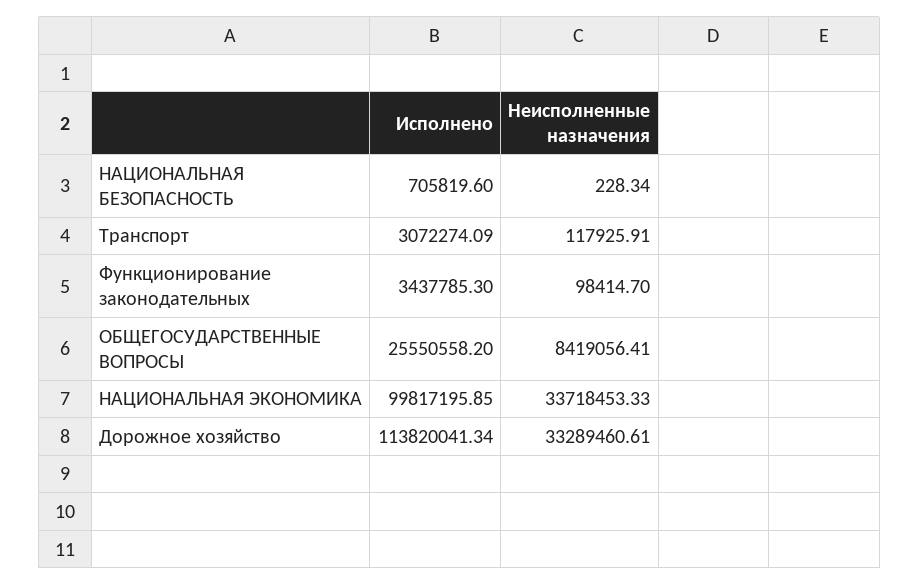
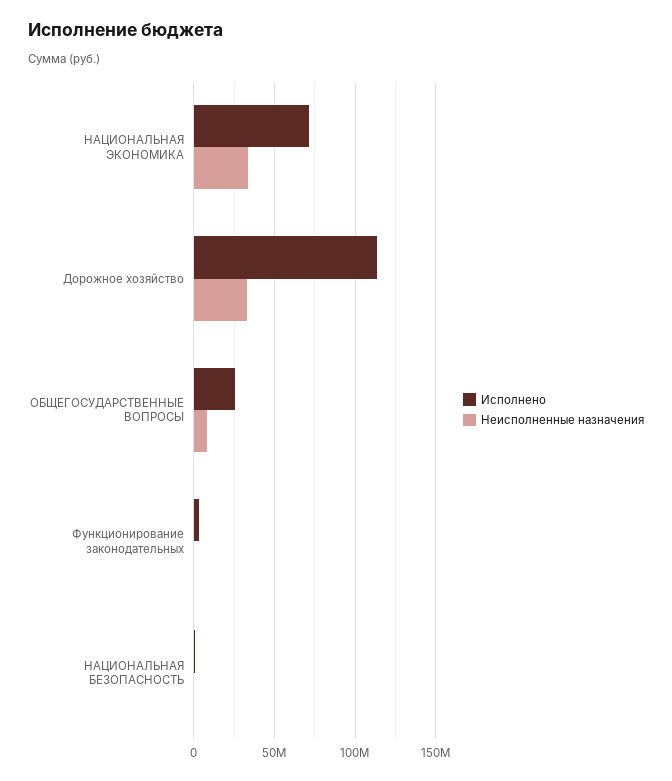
  {
    "Исполнено": {
      "НАЦИОНАЛЬНАЯ БЕЗОПАСНОСТЬ": 705819.6,
-     "Транспорт": 3072274.09,
      "Функционирование законодательных": 3437785.3,
      "ОБЩЕГОСУДАРСТВЕННЫЕ ВОПРОСЫ": 25550558.2,
-     "НАЦИОНАЛЬНАЯ ЭКОНОМИКА": 99817195.85,
+     "НАЦИОНАЛЬНАЯ ЭКОНОМИКА": 70000000,
      "Дорожное хозяйство": 113820041.34
    },
    "Неисполненные назначения": {
      "НАЦИОНАЛЬНАЯ БЕЗОПАСНОСТЬ": 228.34,
-     "Транспорт": 117925.91,
      "Функционирование законодательных": 98414.7,
      "ОБЩЕГОСУДАРСТВЕННЫЕ ВОПРОСЫ": 8419056.41,
      "НАЦИОНАЛЬНАЯ ЭКОНОМИКА": 33718453.33,
      "Дорожное хозяйство": 33289460.61
    }
  }

